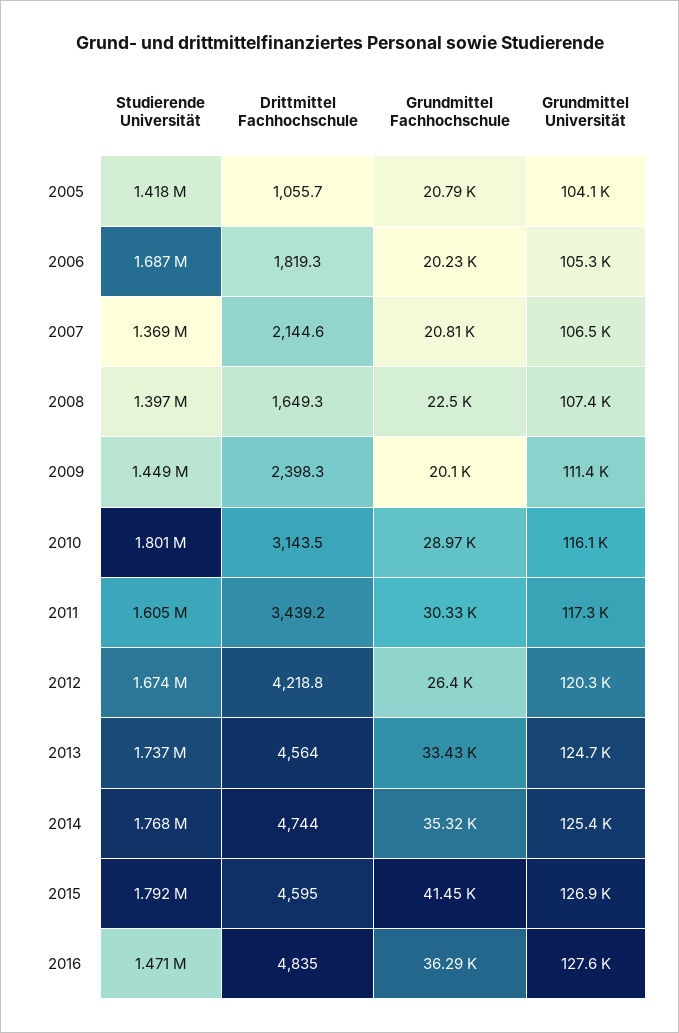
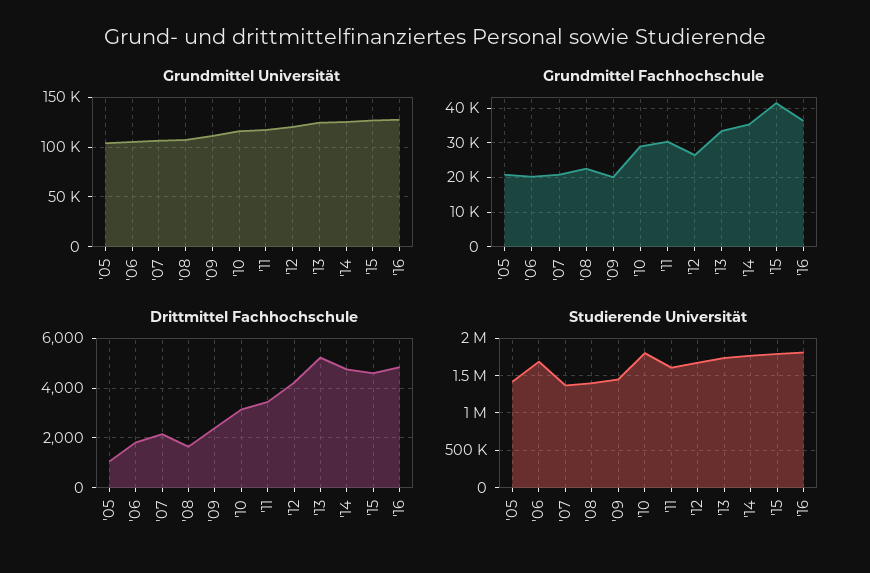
  {
    "Studierende Universität": {
      "2005": 1418000,
      "2006": 1687000,
      "2007": 1369000,
      "2008": 1397000,
      "2009": 1449000,
      "2010": 1801000,
      "2011": 1605000,
      "2012": 1674000,
      "2013": 1737000,
      "2014": 1768000,
      "2015": 1792000,
-     "2016": 1471000
+     "2016": 1800000
    },
    "Drittmittel Fachhochschule": {
      "2005": 1055.7,
      "2006": 1819.3,
      "2007": 2144.6,
      "2008": 1649.3,
      "2009": 2398.3,
      "2010": 3143.5,
      "2011": 3439.2,
      "2012": 4218.8,
-     "2013": 4564,
+     "2013": 5250,
      "2014": 4744,
      "2015": 4595,
      "2016": 4835
    },
    "Grundmittel Fachhochschule": {
      "2005": 20790,
      "2006": 20230,
      "2007": 20810,
      "2008": 22500,
      "2009": 20100,
      "2010": 28970,
      "2011": 30330,
      "2012": 26400,
      "2013": 33430,
      "2014": 35320,
      "2015": 41450,
      "2016": 36290
    },
    "Grundmittel Universität": {
      "2005": 104100,
      "2006": 105300,
      "2007": 106500,
      "2008": 107400,
      "2009": 111400,
      "2010": 116100,
      "2011": 117300,
      "2012": 120300,
      "2013": 124700,
      "2014": 125400,
      "2015": 126900,
      "2016": 127600
    }
  }

